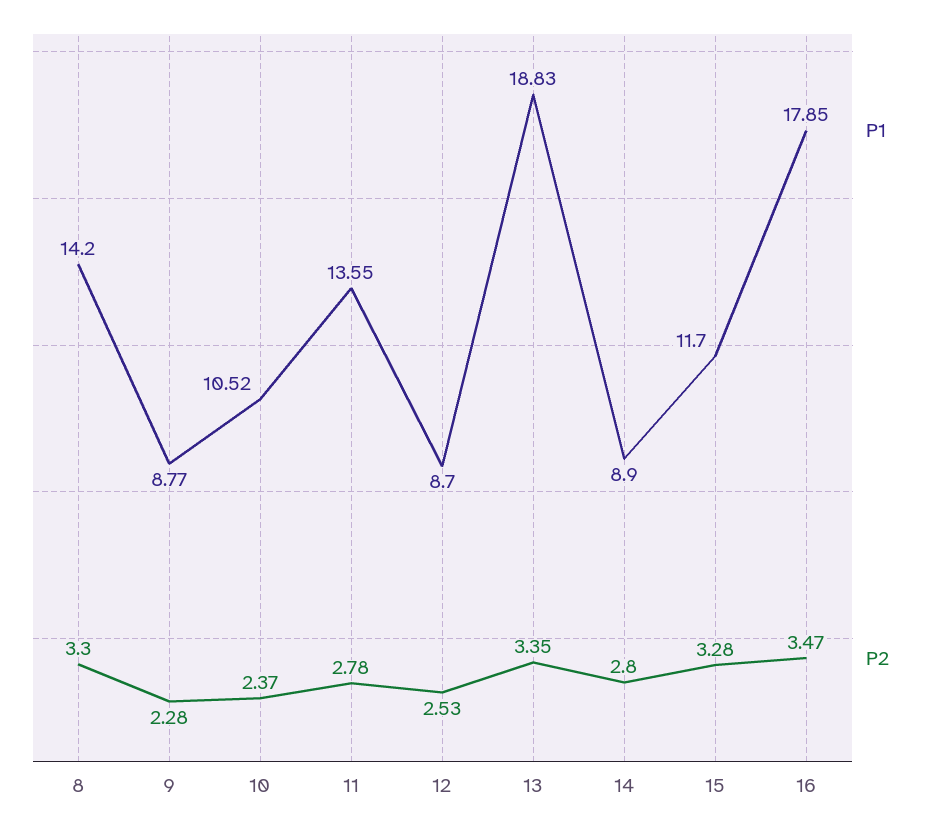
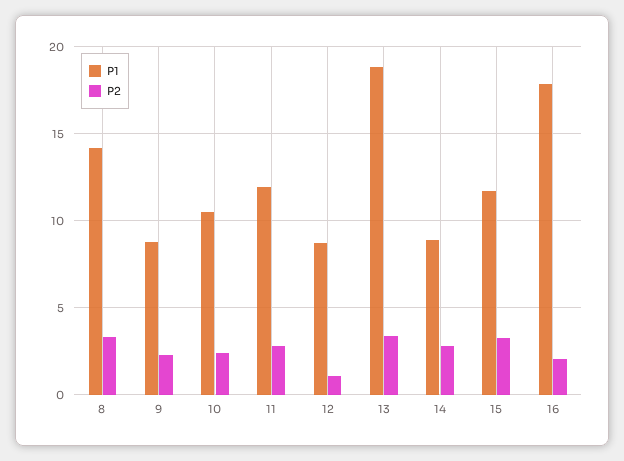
  {
    "P1": {
      "8": 14.2,
      "9": 8.77,
      "10": 10.52,
-     "11": 13.55,
+     "11": 12,
      "12": 8.7,
      "13": 18.83,
      "14": 8.9,
      "15": 11.7,
      "16": 17.85
    },
    "P2": {
      "8": 3.3,
      "9": 2.28,
      "10": 2.37,
      "11": 2.78,
-     "12": 2.53,
+     "12": 1,
      "13": 3.35,
      "14": 2.8,
      "15": 3.28,
-     "16": 3.47
+     "16": 2
    }
  }

